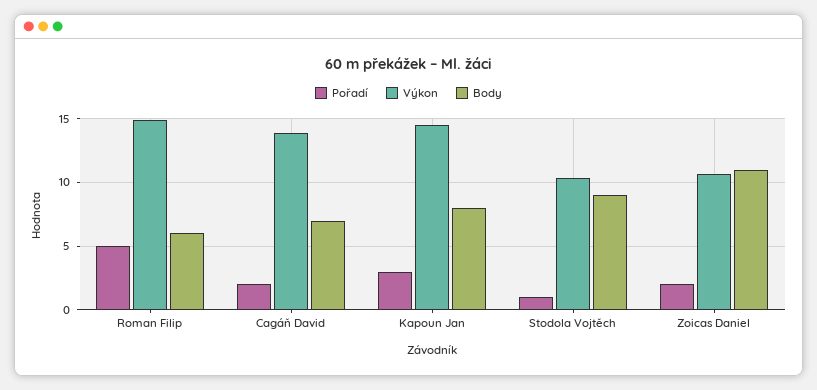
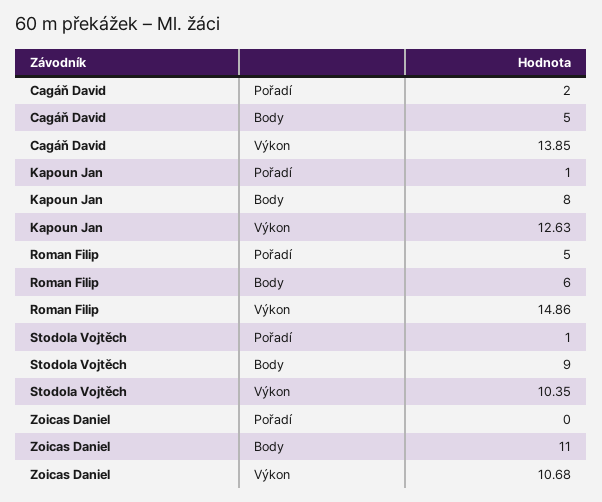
  {
    "Pořadí": {
      "Roman Filip": 5,
      "Cagáň David": 2,
-     "Kapoun Jan": 3,
+     "Kapoun Jan": 1,
      "Stodola Vojtěch": 1,
-     "Zoicas Daniel": 2
+     "Zoicas Daniel": 0
    },
    "Výkon": {
      "Roman Filip": 14.86,
      "Cagáň David": 13.85,
-     "Kapoun Jan": 14.5,
+     "Kapoun Jan": 12.63,
      "Stodola Vojtěch": 10.35,
      "Zoicas Daniel": 10.68
    },
    "Body": {
      "Roman Filip": 6,
-     "Cagáň David": 7,
+     "Cagáň David": 5,
      "Kapoun Jan": 8,
      "Stodola Vojtěch": 9,
      "Zoicas Daniel": 11
    }
  }

